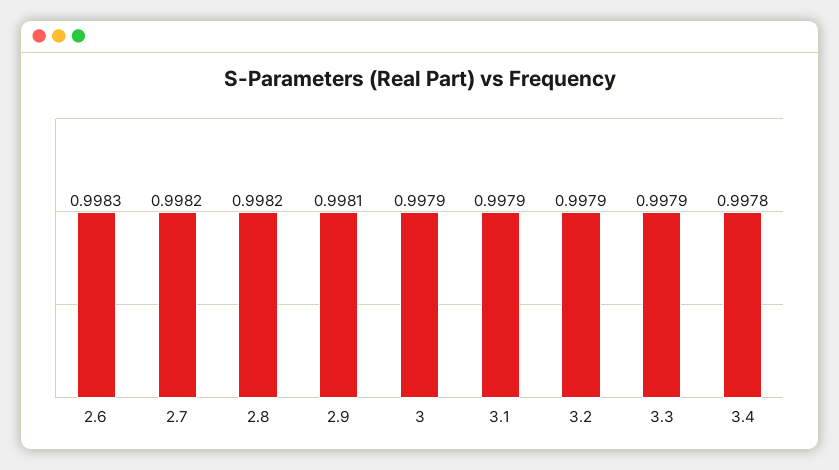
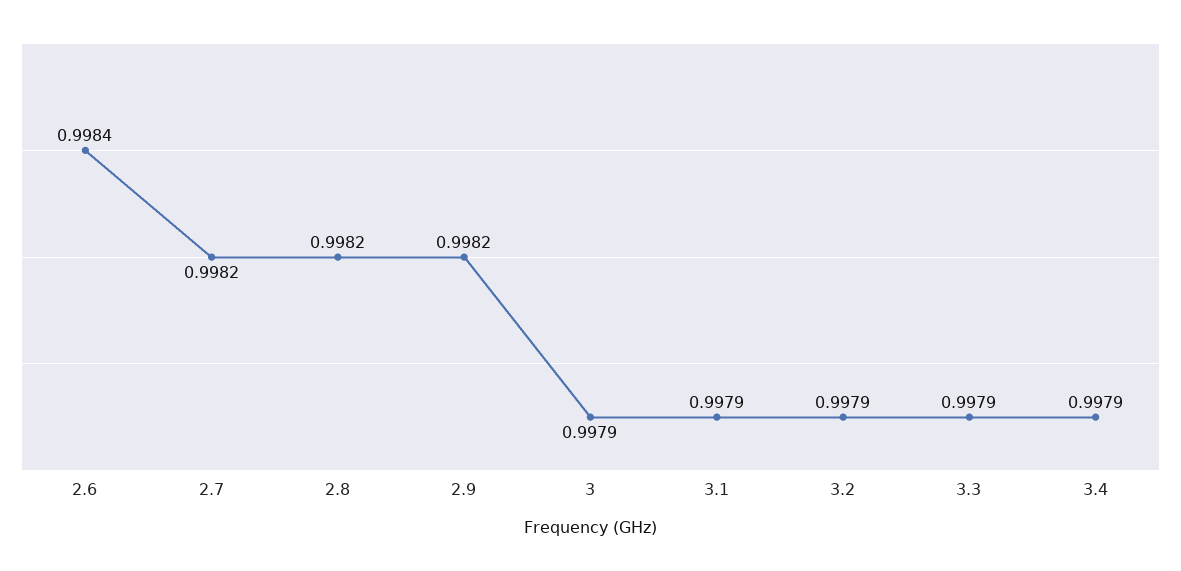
  {
-   "2.6": 0.9983,
+   "2.6": 0.9984,
    "2.7": 0.9982,
    "2.8": 0.9982,
-   "2.9": 0.9981,
+   "2.9": 0.9982,
    "3": 0.9979,
    "3.1": 0.9979,
    "3.2": 0.9979,
    "3.3": 0.9979,
-   "3.4": 0.9978
+   "3.4": 0.9979
  }

